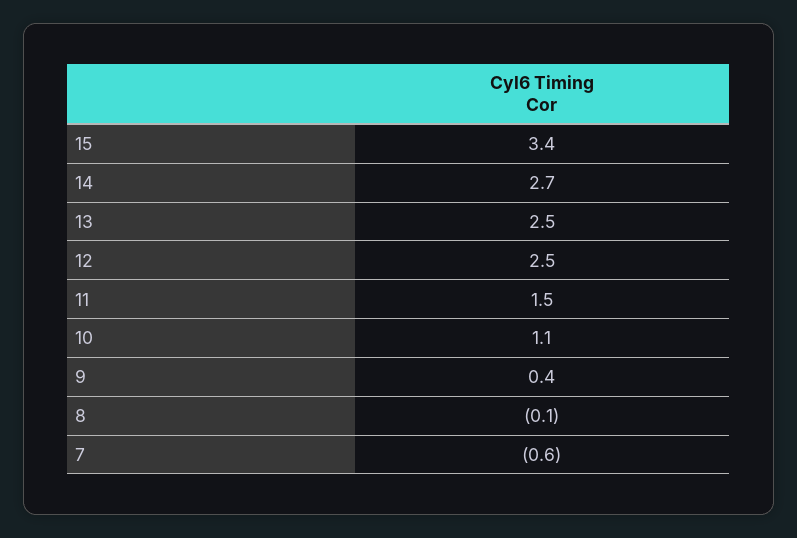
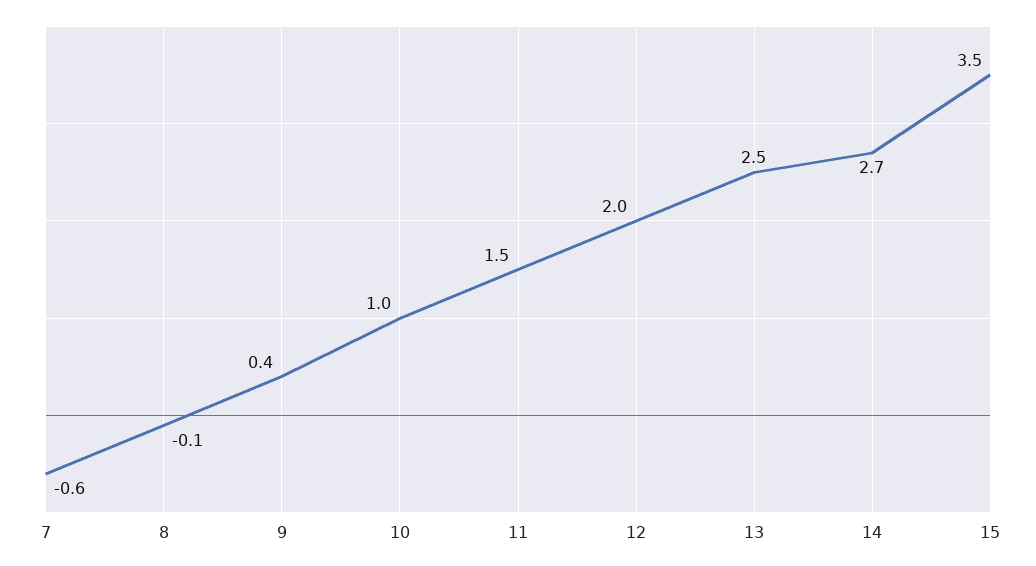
  {
-   "15": 3.4,
+   "15": 3.5,
    "14": 2.7,
    "13": 2.5,
-   "12": 2.5,
+   "12": 2,
    "11": 1.5,
-   "10": 1.1,
+   "10": 1,
    "9": 0.4,
    "8": -0.1,
    "7": -0.6
  }

